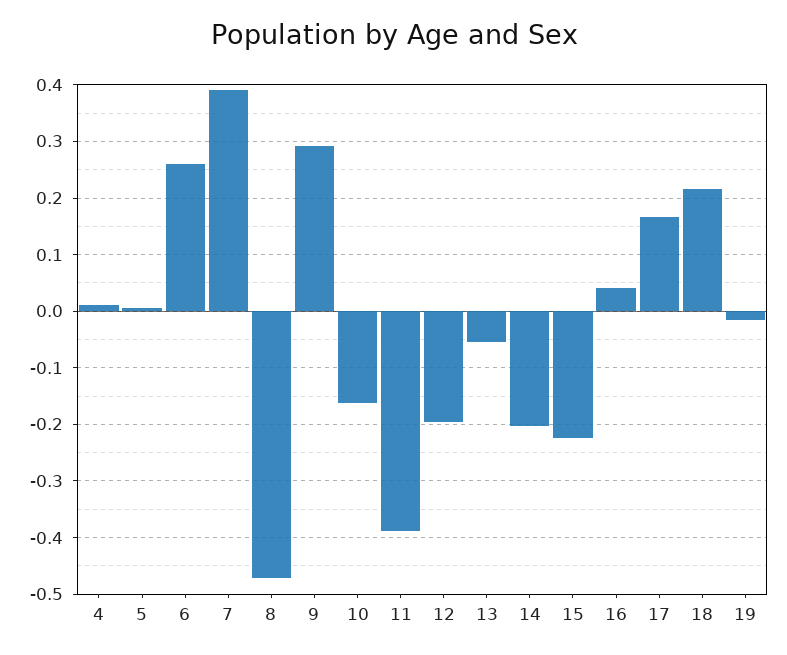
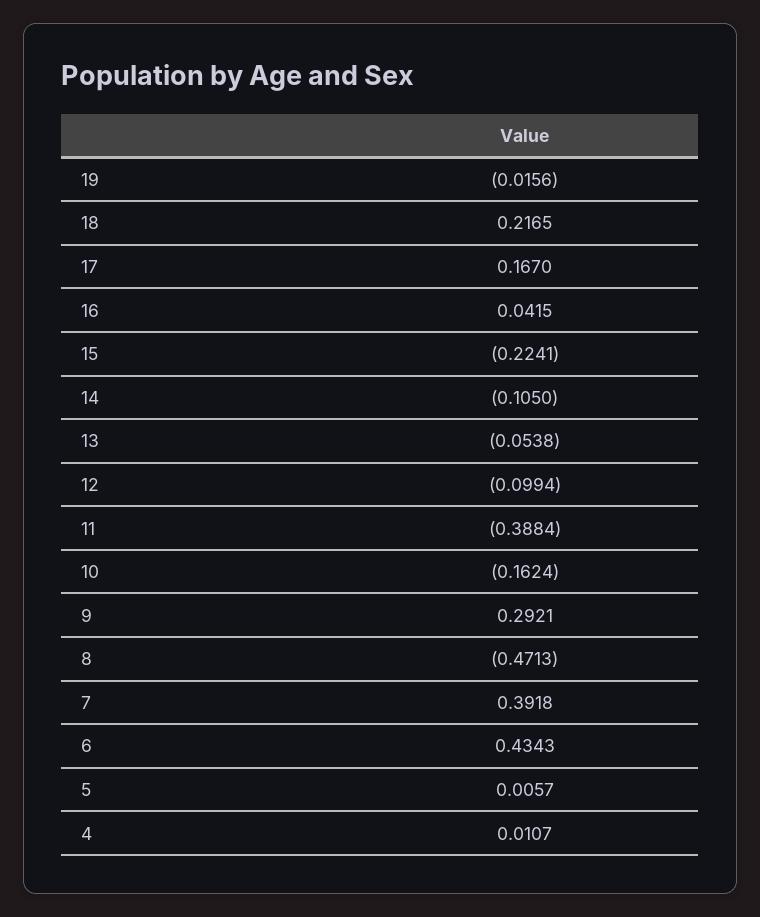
  {
    "4": 0.0107,
    "5": 0.0057,
-   "6": 0.26,
+   "6": 0.4343,
    "7": 0.3918,
    "8": -0.4713,
    "9": 0.2921,
    "10": -0.1624,
    "11": -0.3884,
-   "12": -0.2,
+   "12": -0.0994,
    "13": -0.0538,
-   "14": -0.2,
+   "14": -0.105,
    "15": -0.2241,
    "16": 0.0415,
    "17": 0.167,
    "18": 0.2165,
    "19": -0.0156
  }

